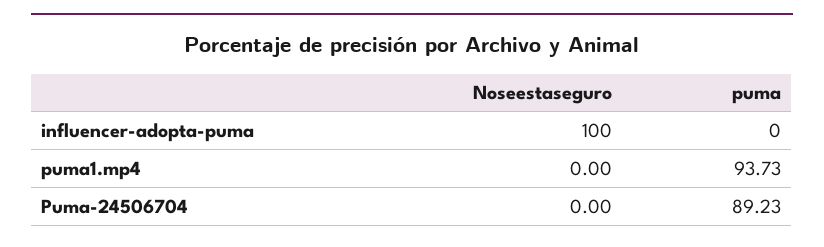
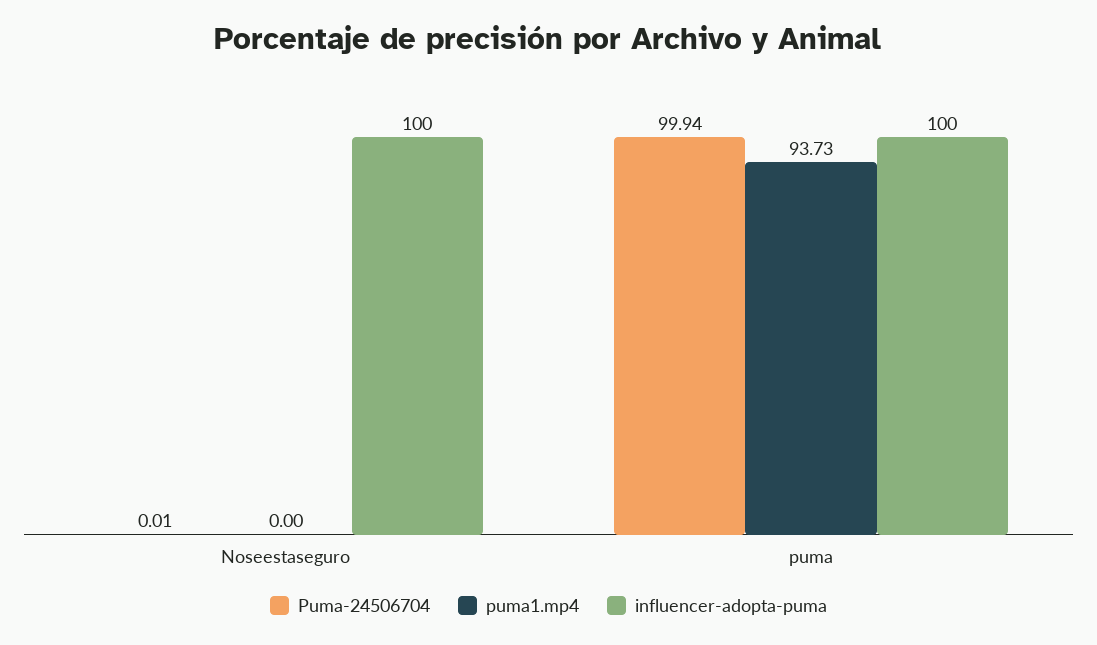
  {
    "influencer-adopta-puma": {
      "Noseestaseguro": 100,
-     "puma": 0
+     "puma": 100
    },
    "puma1.mp4": {
      "Noseestaseguro": 0,
      "puma": 93.73
    },
    "Puma-24506704": {
-     "Noseestaseguro": 0,
+     "Noseestaseguro": 0.01,
-     "puma": 89.23
+     "puma": 99.94
    }
  }

